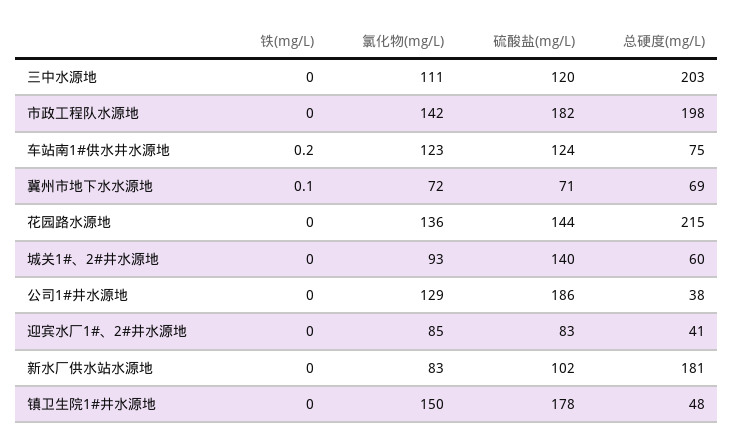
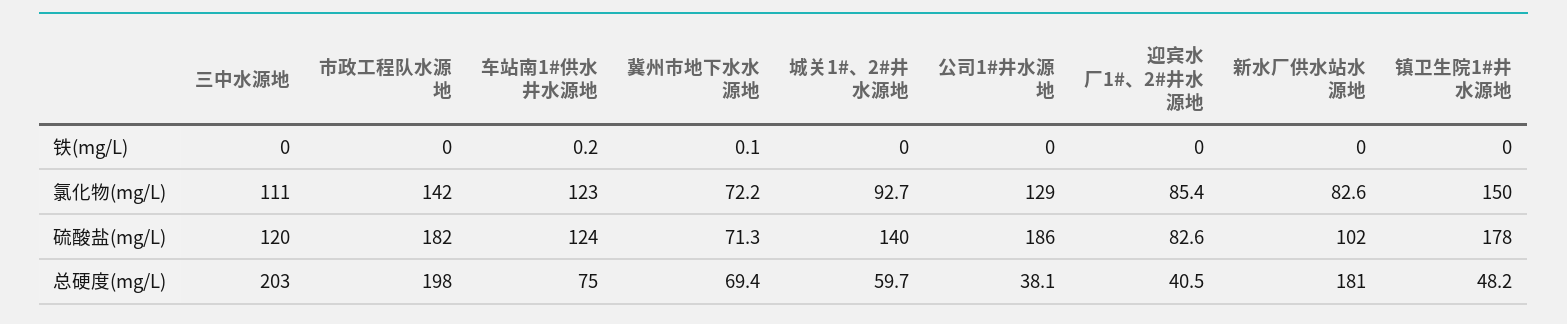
  {
    "铁(mg/L)": {
      "三中水源地": 0,
      "市政工程队水源地": 0,
      "车站南1#供水井水源地": 0.2,
      "冀州市地下水水源地": 0.1,
-     "花园路水源地": 0,
      "城关1#、2#井水源地": 0,
      "公司1#井水源地": 0,
      "迎宾水厂1#、2#井水源地": 0,
      "新水厂供水站水源地": 0,
      "镇卫生院1#井水源地": 0
    },
    "氯化物(mg/L)": {
      "三中水源地": 111,
      "市政工程队水源地": 142,
      "车站南1#供水井水源地": 123,
      "冀州市地下水水源地": 72.2,
-     "花园路水源地": 136,
      "城关1#、2#井水源地": 92.7,
      "公司1#井水源地": 129,
      "迎宾水厂1#、2#井水源地": 85.4,
      "新水厂供水站水源地": 82.6,
      "镇卫生院1#井水源地": 150
    },
    "硫酸盐(mg/L)": {
      "三中水源地": 120,
      "市政工程队水源地": 182,
      "车站南1#供水井水源地": 124,
      "冀州市地下水水源地": 71.3,
-     "花园路水源地": 144,
      "城关1#、2#井水源地": 140,
      "公司1#井水源地": 186,
      "迎宾水厂1#、2#井水源地": 82.6,
      "新水厂供水站水源地": 102,
      "镇卫生院1#井水源地": 178
    },
    "总硬度(mg/L)": {
      "三中水源地": 203,
      "市政工程队水源地": 198,
      "车站南1#供水井水源地": 75,
      "冀州市地下水水源地": 69.4,
-     "花园路水源地": 215,
      "城关1#、2#井水源地": 59.7,
      "公司1#井水源地": 38.1,
      "迎宾水厂1#、2#井水源地": 40.5,
      "新水厂供水站水源地": 181,
      "镇卫生院1#井水源地": 48.2
    }
  }

